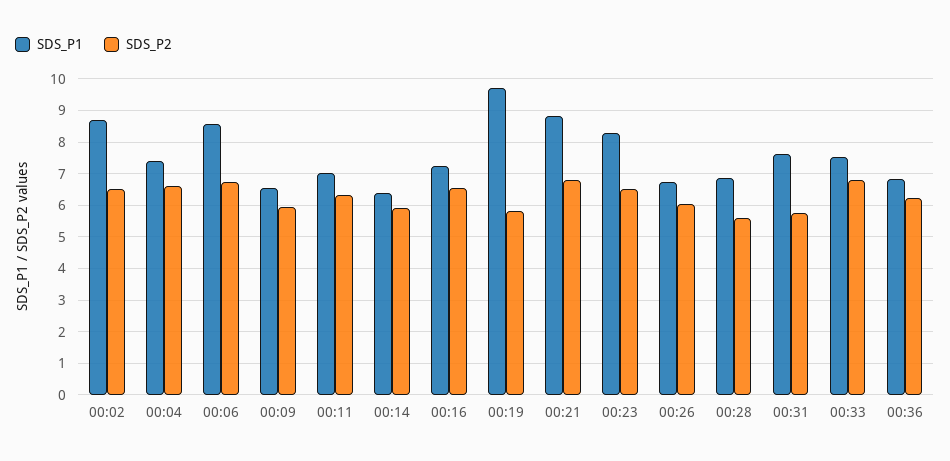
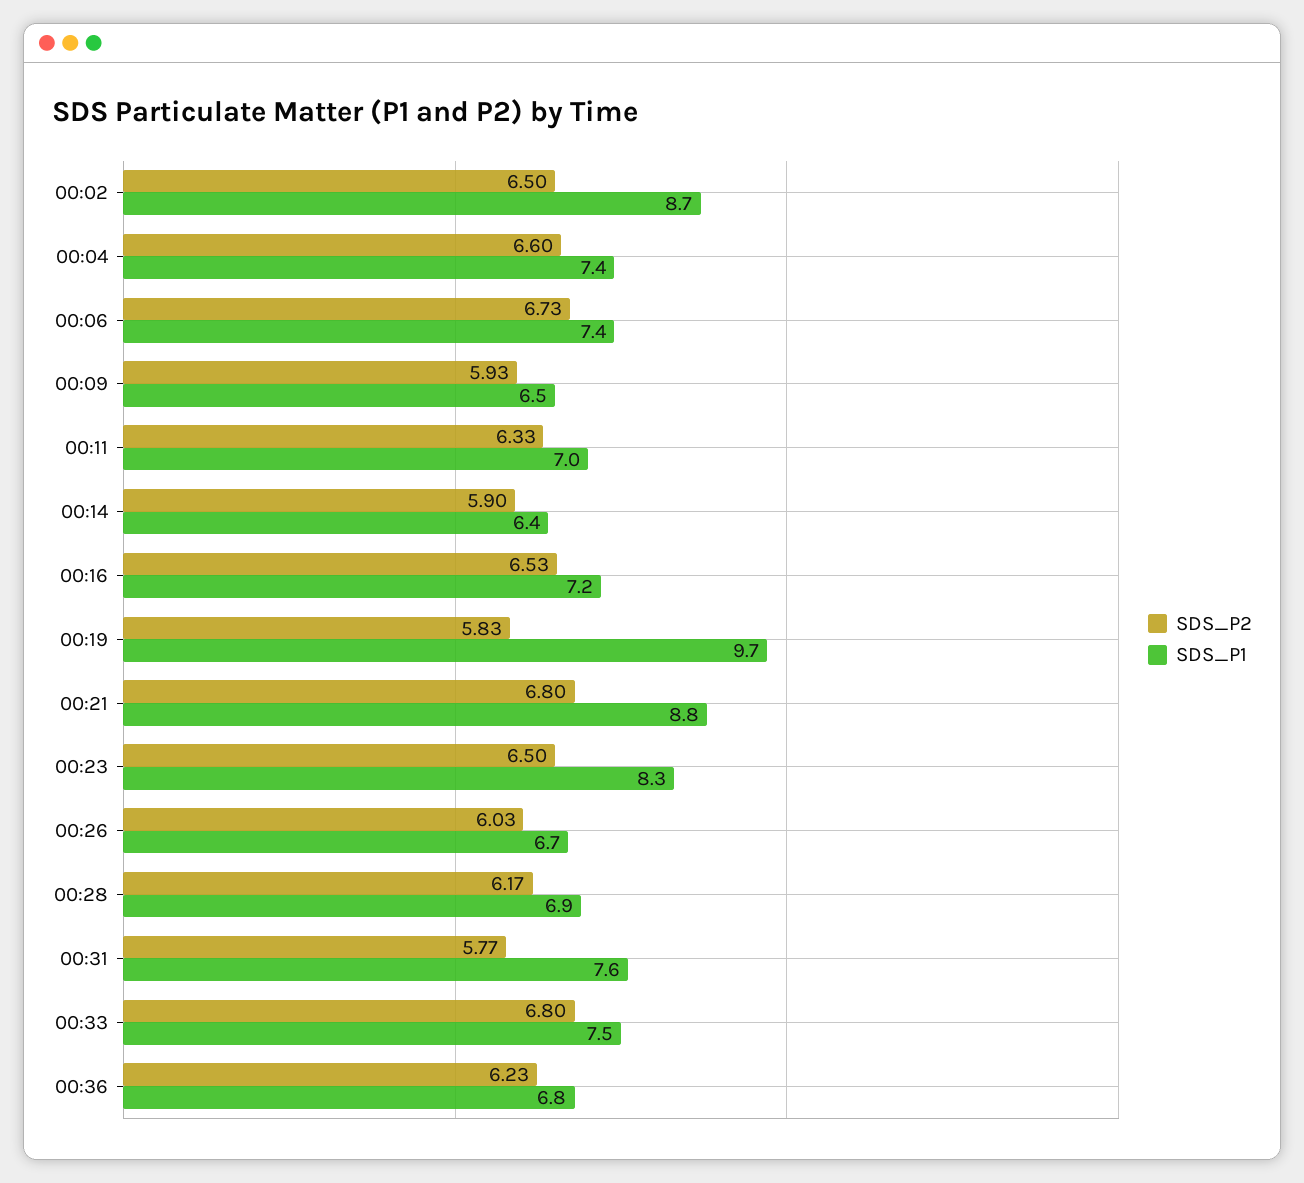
  {
    "SDS_P1": {
      "00:02": 8.7,
      "00:04": 7.4,
-     "00:06": 8.6,
+     "00:06": 7.4,
      "00:09": 6.5,
      "00:11": 7,
      "00:14": 6.4,
      "00:16": 7.2,
      "00:19": 9.7,
      "00:21": 8.8,
      "00:23": 8.3,
      "00:26": 6.7,
      "00:28": 6.9,
      "00:31": 7.6,
      "00:33": 7.5,
      "00:36": 6.8
    },
    "SDS_P2": {
      "00:02": 6.5,
      "00:04": 6.6,
      "00:06": 6.73,
      "00:09": 5.93,
      "00:11": 6.33,
      "00:14": 5.9,
      "00:16": 6.53,
      "00:19": 5.83,
      "00:21": 6.8,
      "00:23": 6.5,
      "00:26": 6.03,
-     "00:28": 5.6,
+     "00:28": 6.17,
      "00:31": 5.77,
      "00:33": 6.8,
      "00:36": 6.23
    }
  }

